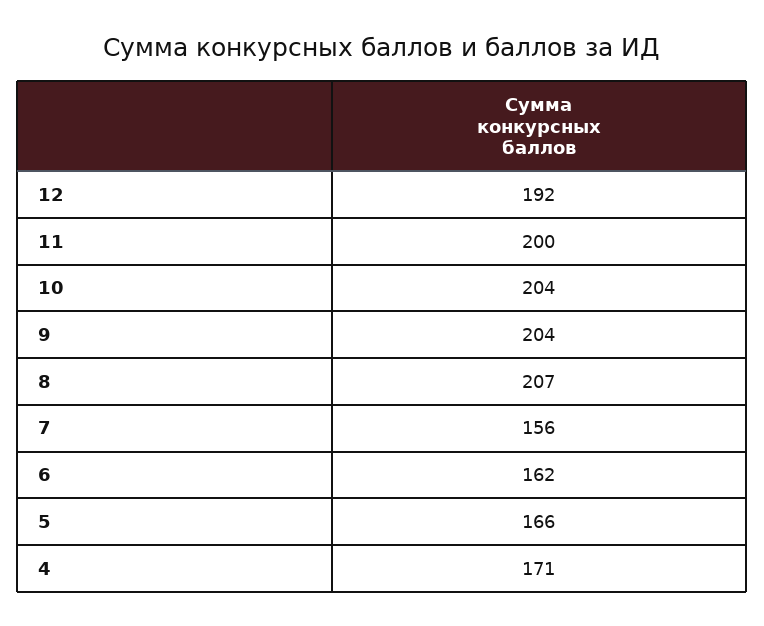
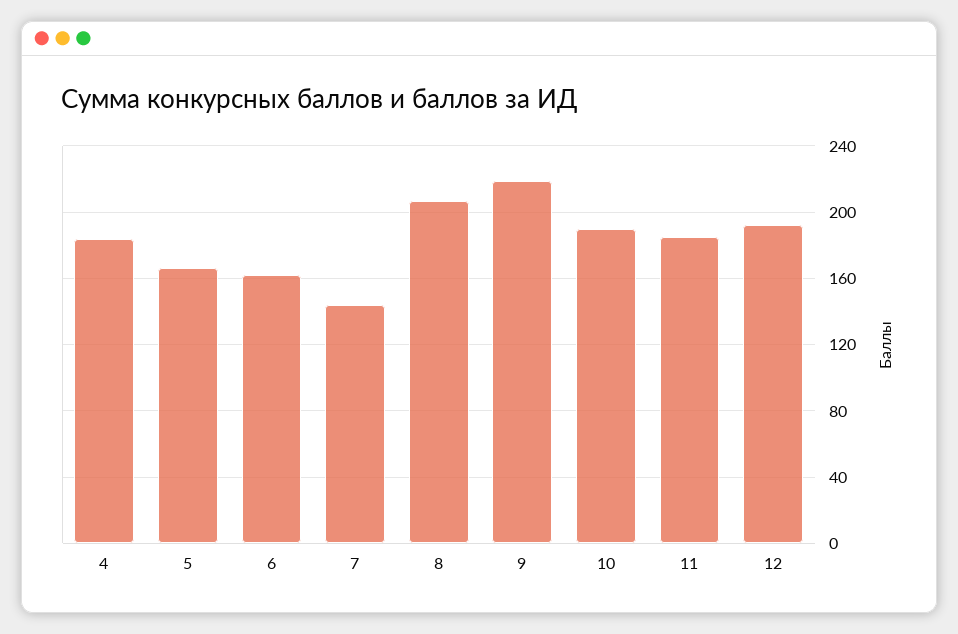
  {
    "12": 192,
-   "11": 200,
+   "11": 185,
-   "10": 204,
+   "10": 190,
-   "9": 204,
+   "9": 220,
    "8": 207,
-   "7": 156,
+   "7": 145,
    "6": 162,
    "5": 166,
-   "4": 171
+   "4": 185
  }

